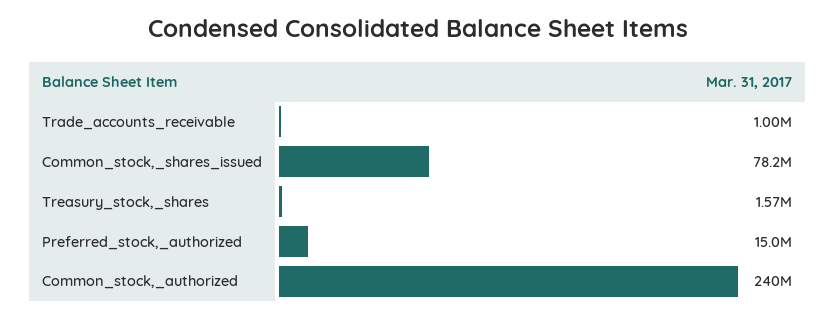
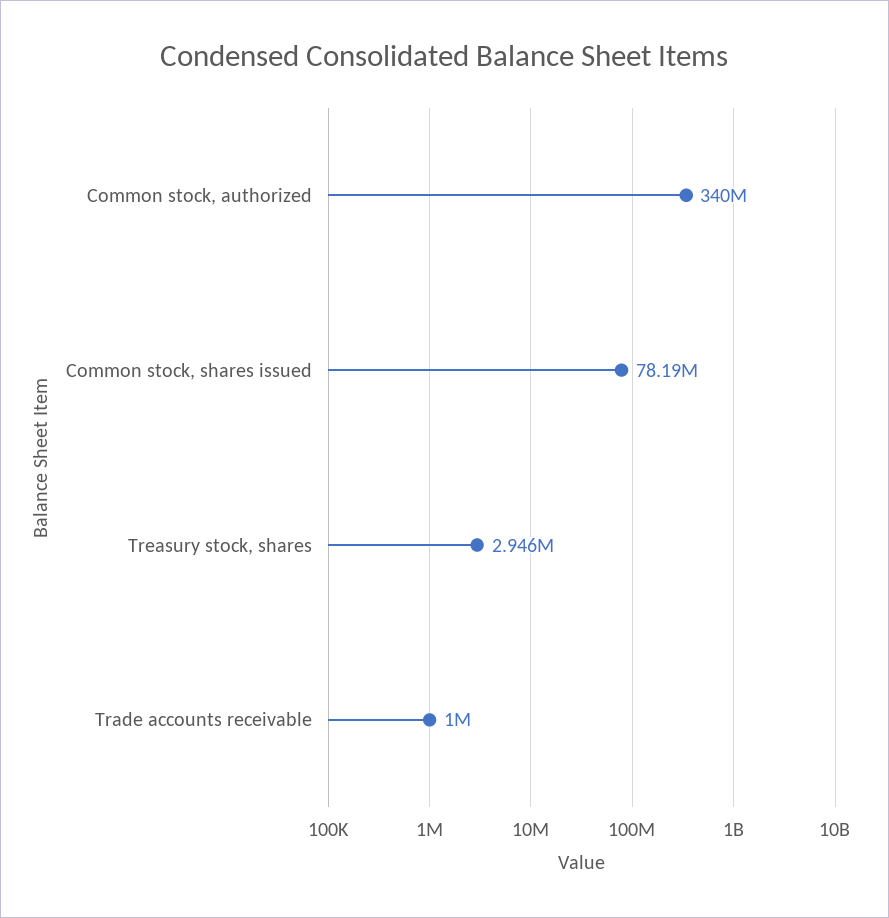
  {
    "Trade_accounts_receivable": 1000000,
    "Common_stock,_shares_issued": 78190000,
-   "Treasury_stock,_shares": 1570000,
+   "Treasury_stock,_shares": 2946000,
-   "Preferred_stock,_authorized": 15000000,
-   "Common_stock,_authorized": 240000000
+   "Common_stock,_authorized": 340000000
  }

